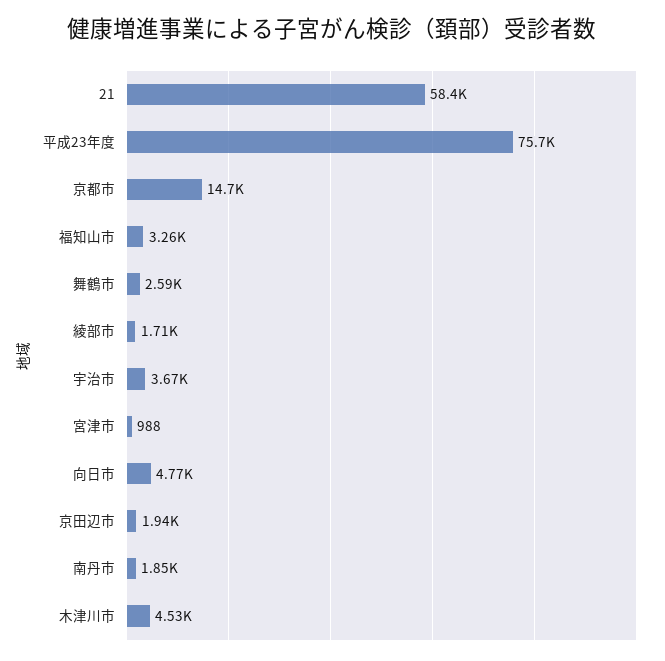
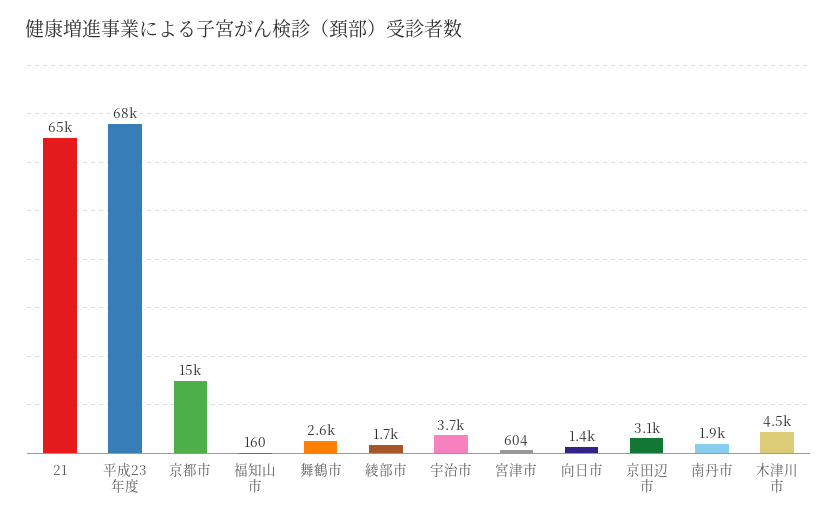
  {
-   "21": 58400,
+   "21": 65000,
-   "平成23年度": 75700,
+   "平成23年度": 68000,
    "京都市": 14700,
-   "福知山市": 3260,
+   "福知山市": 160,
    "舞鶴市": 2590,
    "綾部市": 1710,
    "宇治市": 3670,
-   "宮津市": 988,
+   "宮津市": 604,
-   "向日市": 4770,
+   "向日市": 1400,
-   "京田辺市": 1940,
+   "京田辺市": 3100,
    "南丹市": 1850,
    "木津川市": 4530
  }

